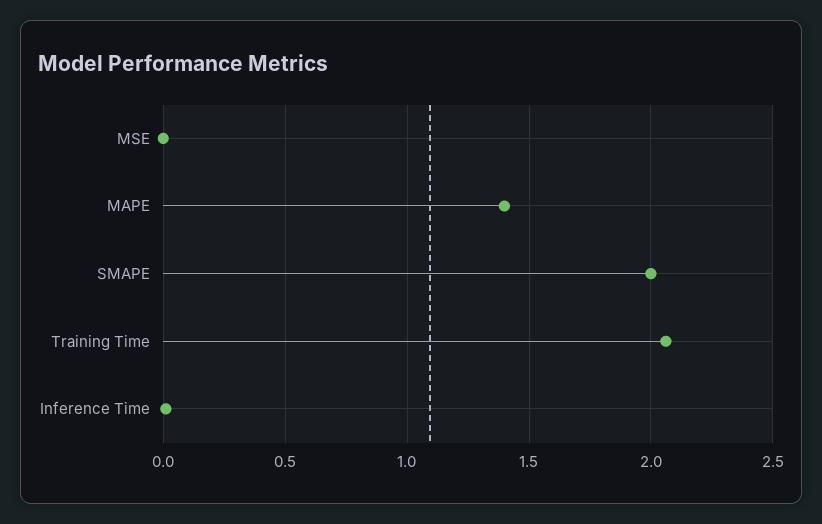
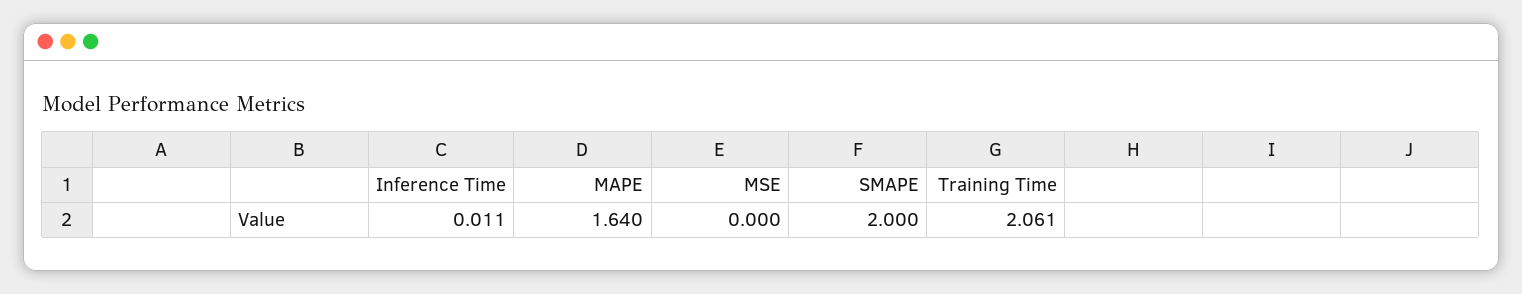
  {
    "MSE": 0,
-   "MAPE": 1.4,
+   "MAPE": 1.64,
    "SMAPE": 2,
    "Training Time": 2.061,
    "Inference Time": 0.011
  }

